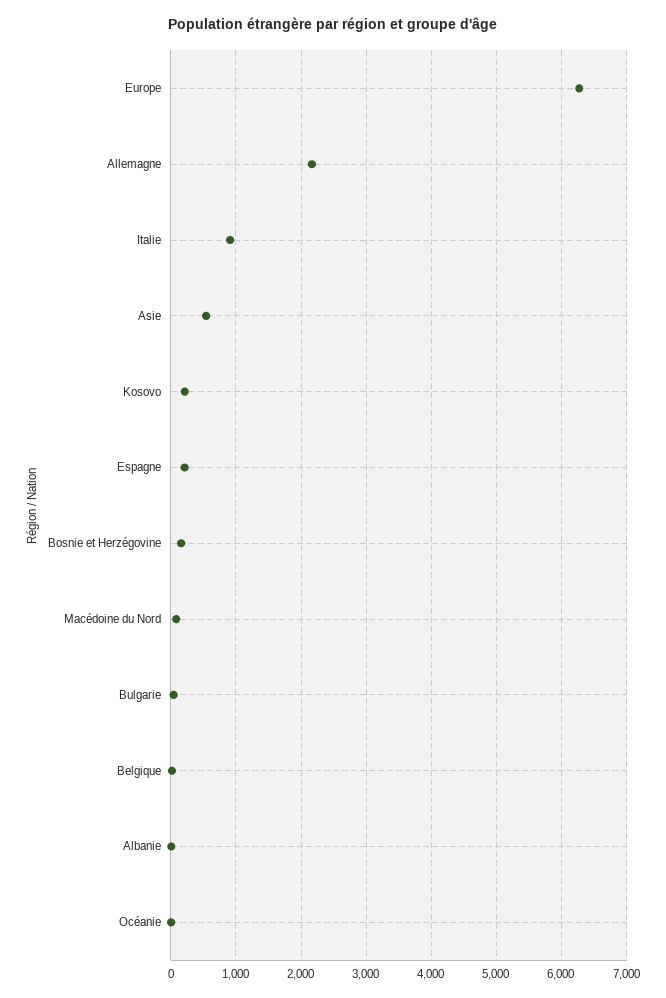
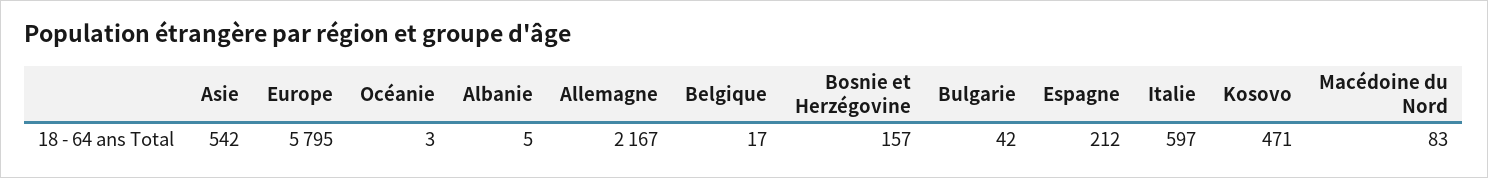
  {
-   "Europe": 6300,
+   "Europe": 5795,
    "Allemagne": 2167,
-   "Italie": 900,
+   "Italie": 597,
    "Asie": 542,
-   "Kosovo": 200,
+   "Kosovo": 471,
    "Espagne": 212,
    "Bosnie et Herzégovine": 157,
    "Macédoine du Nord": 83,
    "Bulgarie": 42,
    "Belgique": 17,
    "Albanie": 5,
    "Océanie": 3
  }

